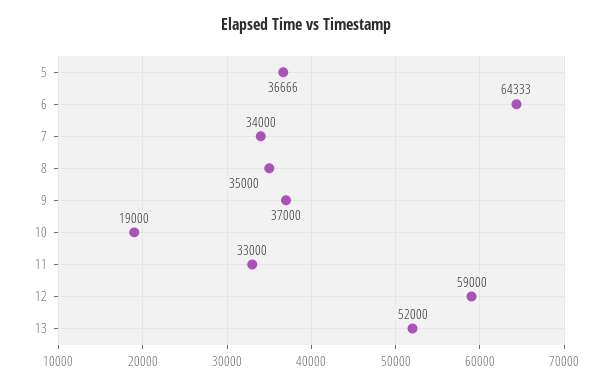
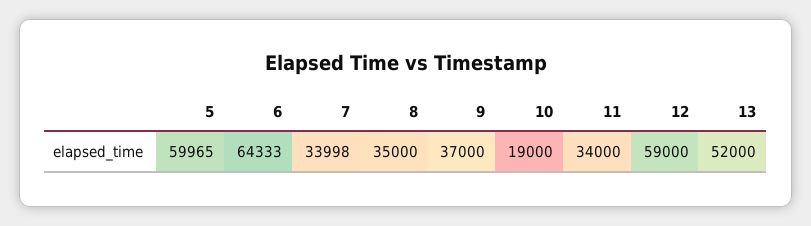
  {
-   "5": 36666,
+   "5": 59965,
    "6": 64333,
-   "7": 34000,
+   "7": 33998,
    "8": 35000,
    "9": 37000,
    "10": 19000,
-   "11": 33000,
+   "11": 34000,
    "12": 59000,
    "13": 52000
  }

